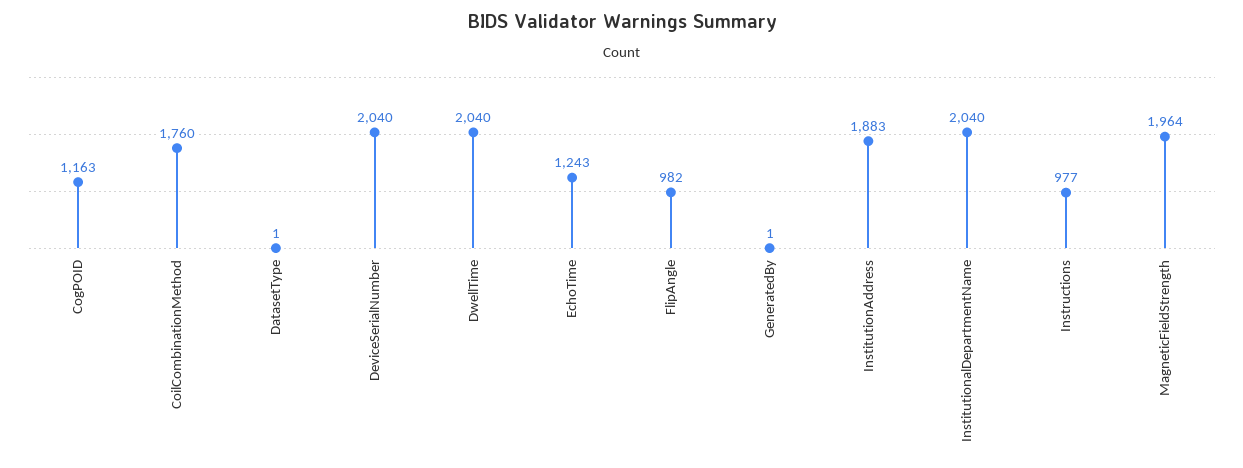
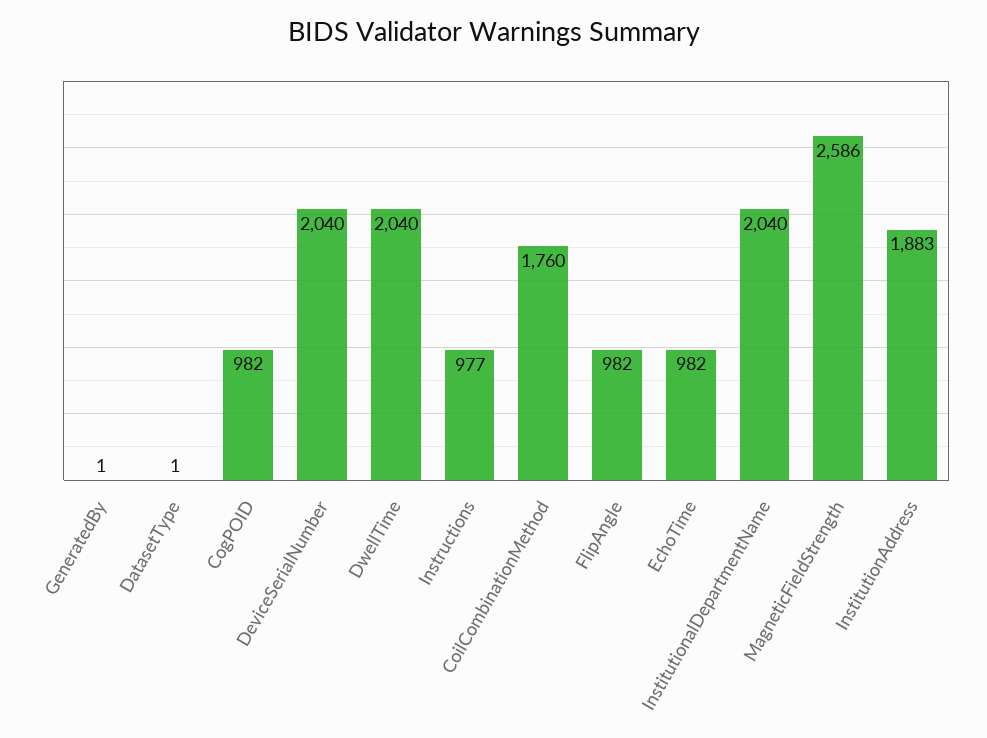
  {
-   "CogPOID": 1163,
+   "CogPOID": 982,
    "CoilCombinationMethod": 1760,
    "DatasetType": 1,
    "DeviceSerialNumber": 2040,
    "DwellTime": 2040,
-   "EchoTime": 1243,
+   "EchoTime": 982,
    "FlipAngle": 982,
    "GeneratedBy": 1,
    "InstitutionAddress": 1883,
    "InstitutionalDepartmentName": 2040,
    "Instructions": 977,
-   "MagneticFieldStrength": 1964
+   "MagneticFieldStrength": 2586
  }

